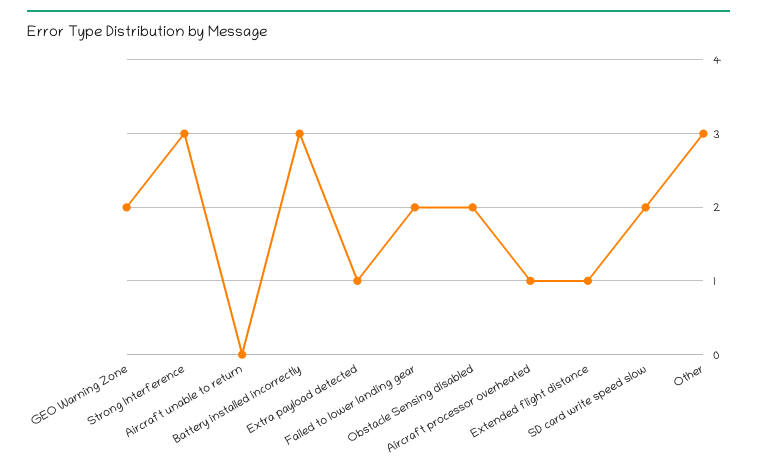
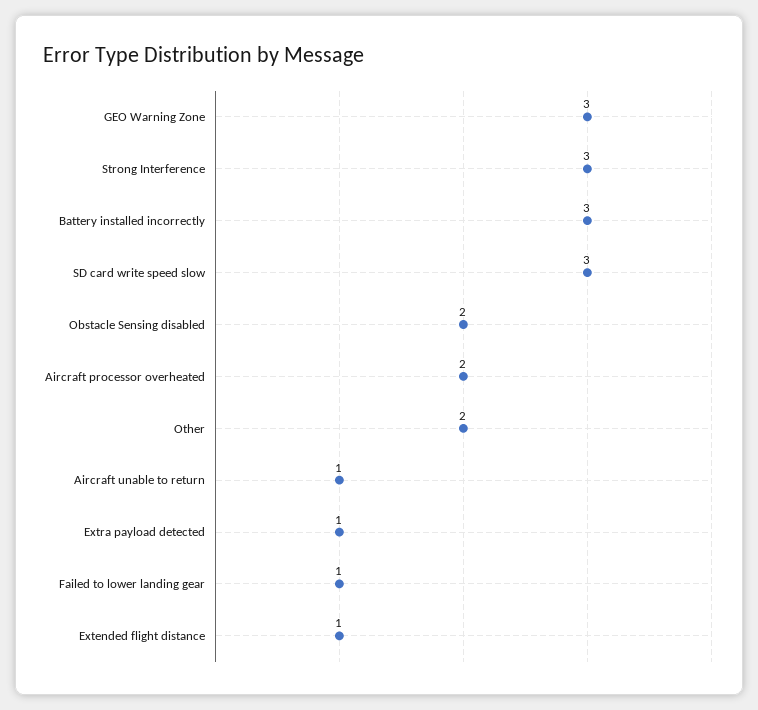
  {
-   "GEO Warning Zone": 2,
+   "GEO Warning Zone": 3,
    "Strong Interference": 3,
-   "Aircraft unable to return": 0,
+   "Aircraft unable to return": 1,
    "Battery installed incorrectly": 3,
    "Extra payload detected": 1,
-   "Failed to lower landing gear": 2,
+   "Failed to lower landing gear": 1,
    "Obstacle Sensing disabled": 2,
-   "Aircraft processor overheated": 1,
+   "Aircraft processor overheated": 2,
    "Extended flight distance": 1,
-   "SD card write speed slow": 2,
+   "SD card write speed slow": 3,
-   "Other": 3
+   "Other": 2
  }

